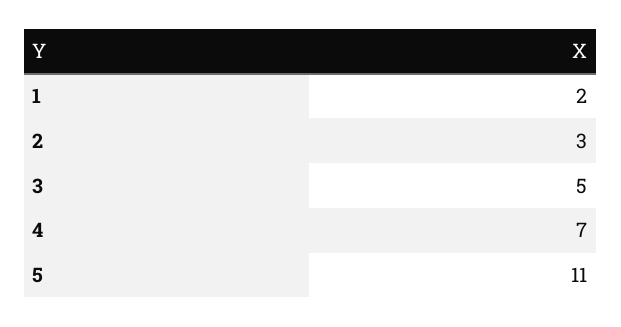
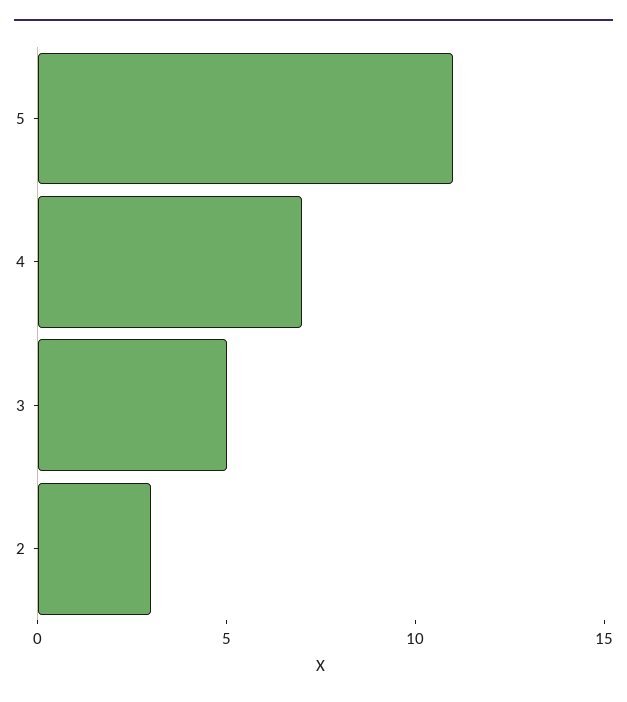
  {
-   "1": 2,
    "2": 3,
    "3": 5,
    "4": 7,
    "5": 11
  }

